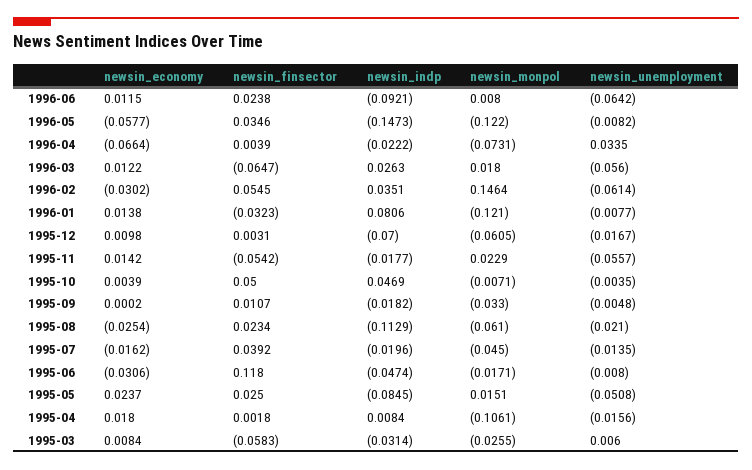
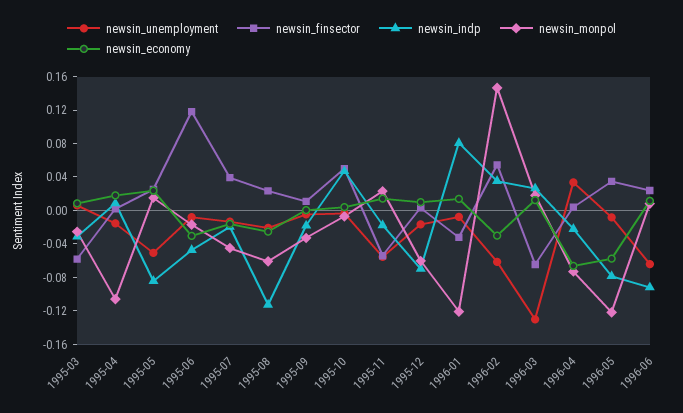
  {
    "newsin_economy": {
      "1996-06": 0.0115,
      "1996-05": -0.0577,
      "1996-04": -0.0664,
      "1996-03": 0.0122,
      "1996-02": -0.0302,
      "1996-01": 0.0138,
      "1995-12": 0.0098,
      "1995-11": 0.0142,
      "1995-10": 0.0039,
      "1995-09": 0.0002,
      "1995-08": -0.0254,
      "1995-07": -0.0162,
      "1995-06": -0.0306,
      "1995-05": 0.0237,
      "1995-04": 0.018,
      "1995-03": 0.0084
    },
    "newsin_finsector": {
      "1996-06": 0.0238,
      "1996-05": 0.0346,
      "1996-04": 0.0039,
      "1996-03": -0.0647,
      "1996-02": 0.0545,
      "1996-01": -0.0323,
      "1995-12": 0.0031,
      "1995-11": -0.0542,
      "1995-10": 0.05,
      "1995-09": 0.0107,
      "1995-08": 0.0234,
      "1995-07": 0.0392,
      "1995-06": 0.118,
      "1995-05": 0.025,
      "1995-04": 0.0018,
      "1995-03": -0.0583
    },
    "newsin_indp": {
      "1996-06": -0.0921,
-     "1996-05": -0.1473,
+     "1996-05": -0.08,
      "1996-04": -0.0222,
      "1996-03": 0.0263,
      "1996-02": 0.0351,
      "1996-01": 0.0806,
      "1995-12": -0.07,
      "1995-11": -0.0177,
      "1995-10": 0.0469,
      "1995-09": -0.0182,
      "1995-08": -0.1129,
      "1995-07": -0.0196,
      "1995-06": -0.0474,
      "1995-05": -0.0845,
      "1995-04": 0.0084,
      "1995-03": -0.0314
    },
    "newsin_monpol": {
      "1996-06": 0.008,
      "1996-05": -0.122,
      "1996-04": -0.0731,
      "1996-03": 0.018,
      "1996-02": 0.1464,
      "1996-01": -0.121,
      "1995-12": -0.0605,
      "1995-11": 0.0229,
      "1995-10": -0.0071,
      "1995-09": -0.033,
      "1995-08": -0.061,
      "1995-07": -0.045,
      "1995-06": -0.0171,
      "1995-05": 0.0151,
      "1995-04": -0.1061,
      "1995-03": -0.0255
    },
    "newsin_unemployment": {
      "1996-06": -0.0642,
      "1996-05": -0.0082,
      "1996-04": 0.0335,
-     "1996-03": -0.056,
+     "1996-03": -0.13,
      "1996-02": -0.0614,
      "1996-01": -0.0077,
      "1995-12": -0.0167,
      "1995-11": -0.0557,
      "1995-10": -0.0035,
      "1995-09": -0.0048,
      "1995-08": -0.021,
      "1995-07": -0.0135,
      "1995-06": -0.008,
      "1995-05": -0.0508,
      "1995-04": -0.0156,
      "1995-03": 0.006
    }
  }

